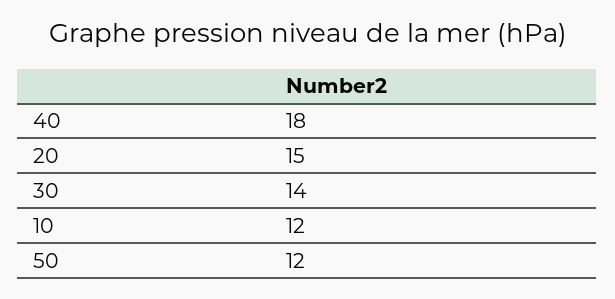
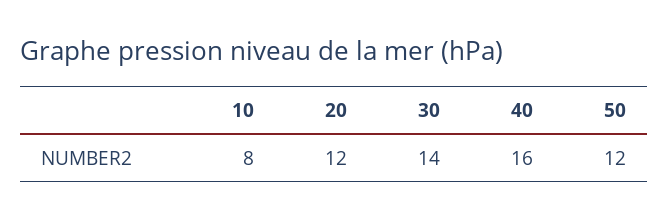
  {
-   "40": 18,
+   "40": 16,
-   "20": 15,
+   "20": 12,
    "30": 14,
-   "10": 12,
+   "10": 8,
    "50": 12
  }

